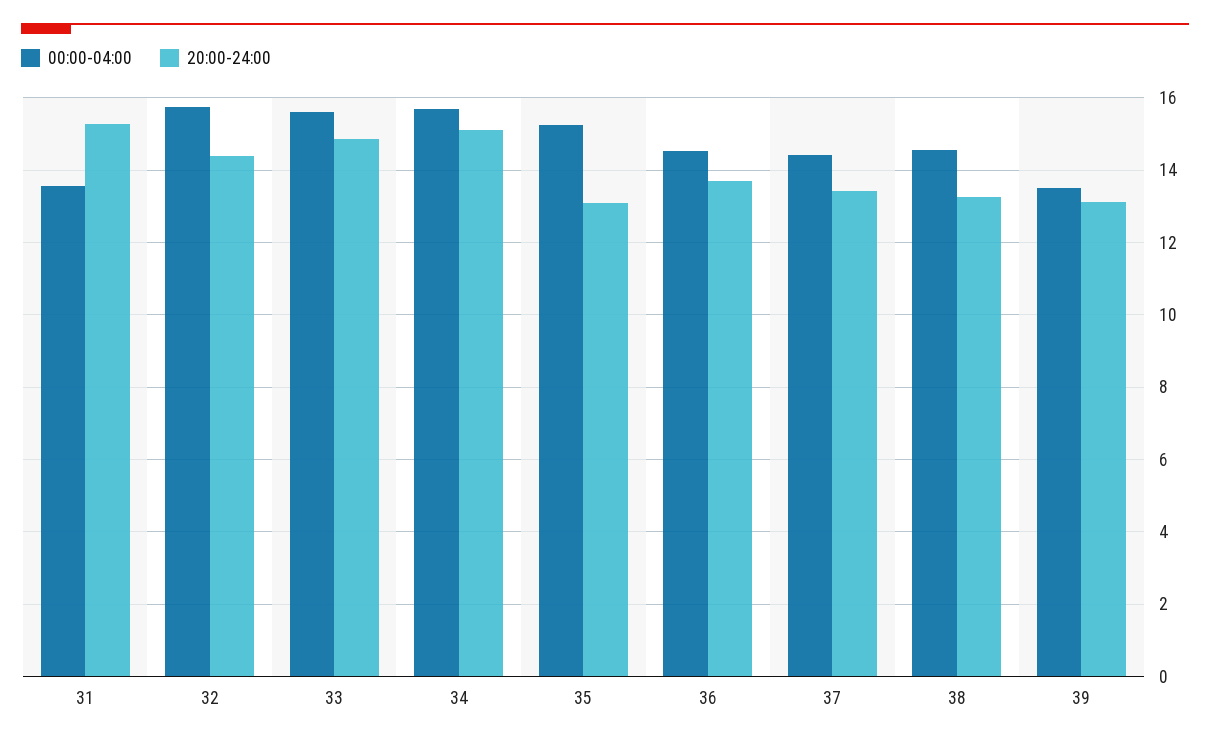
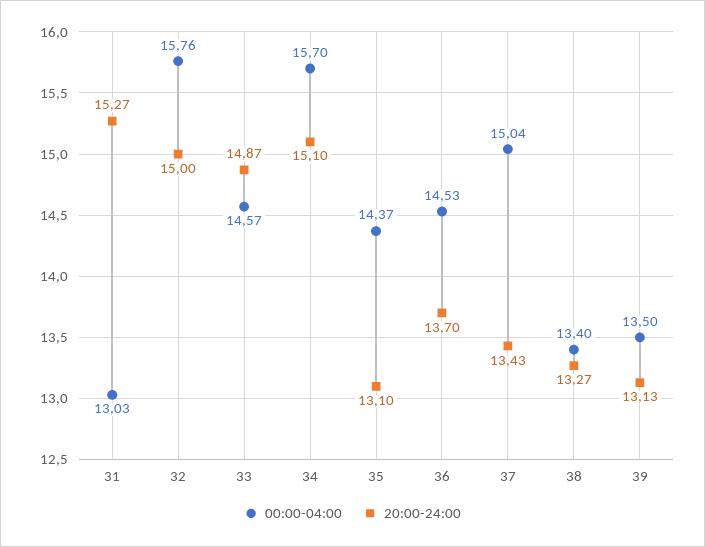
  {
    "00:00-04:00": {
-     "31": 13.6,
+     "31": 13.03,
      "32": 15.76,
-     "33": 15.6,
+     "33": 14.57,
      "34": 15.7,
-     "35": 15.2,
+     "35": 14.37,
      "36": 14.53,
-     "37": 14.4,
+     "37": 15.04,
-     "38": 14.6,
+     "38": 13.4,
      "39": 13.5
    },
    "20:00-24:00": {
      "31": 15.27,
-     "32": 14.4,
+     "32": 15,
      "33": 14.87,
      "34": 15.1,
      "35": 13.1,
      "36": 13.7,
      "37": 13.43,
      "38": 13.27,
      "39": 13.13
    }
  }

